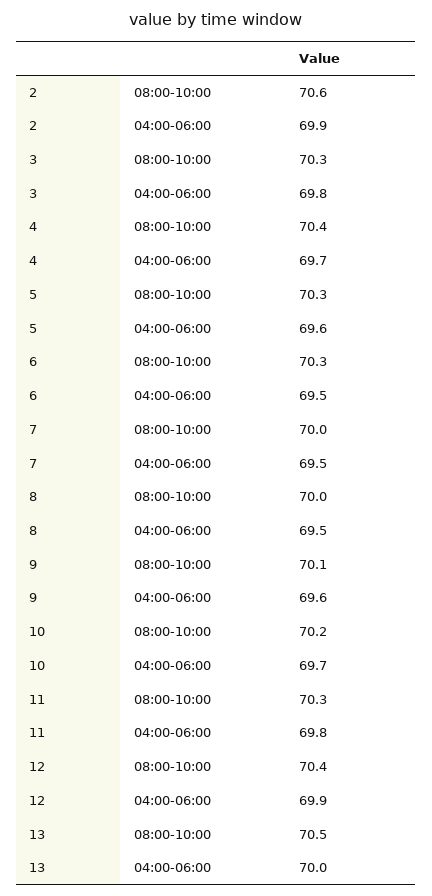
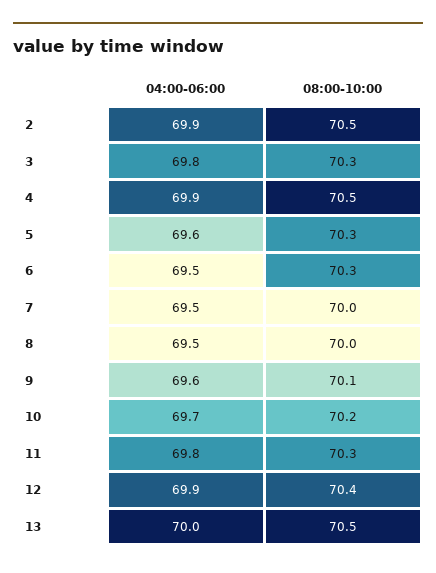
  {
    "2": {
-     "08:00-10:00": 70.6,
+     "08:00-10:00": 70.5,
      "04:00-06:00": 69.9
    },
    "3": {
      "08:00-10:00": 70.3,
      "04:00-06:00": 69.8
    },
    "4": {
-     "08:00-10:00": 70.4,
+     "08:00-10:00": 70.5,
-     "04:00-06:00": 69.7
+     "04:00-06:00": 69.9
    },
    "5": {
      "08:00-10:00": 70.3,
      "04:00-06:00": 69.6
    },
    "6": {
      "08:00-10:00": 70.3,
      "04:00-06:00": 69.5
    },
    "7": {
      "08:00-10:00": 70,
      "04:00-06:00": 69.5
    },
    "8": {
      "08:00-10:00": 70,
      "04:00-06:00": 69.5
    },
    "9": {
      "08:00-10:00": 70.1,
      "04:00-06:00": 69.6
    },
    "10": {
      "08:00-10:00": 70.2,
      "04:00-06:00": 69.7
    },
    "11": {
      "08:00-10:00": 70.3,
      "04:00-06:00": 69.8
    },
    "12": {
      "08:00-10:00": 70.4,
      "04:00-06:00": 69.9
    },
    "13": {
      "08:00-10:00": 70.5,
      "04:00-06:00": 70
    }
  }

